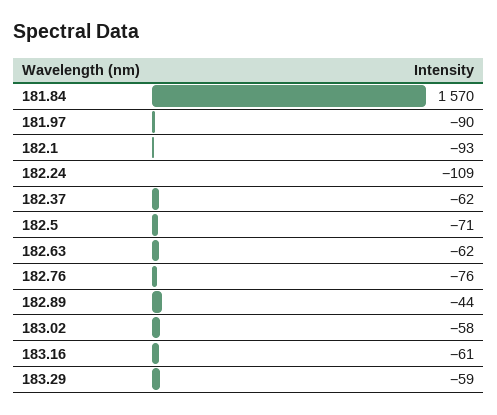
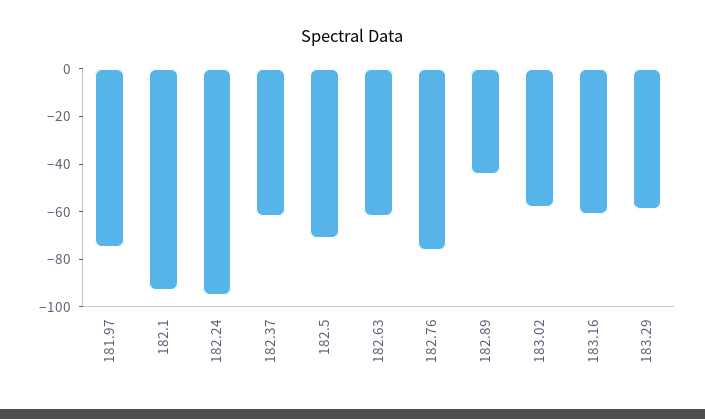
  {
-   "181.84": 1570,
-   "181.97": -90,
+   "181.97": -75,
    "182.1": -93,
-   "182.24": -109,
+   "182.24": -95,
    "182.37": -62,
    "182.5": -71,
    "182.63": -62,
    "182.76": -76,
    "182.89": -44,
    "183.02": -58,
    "183.16": -61,
    "183.29": -59
  }

